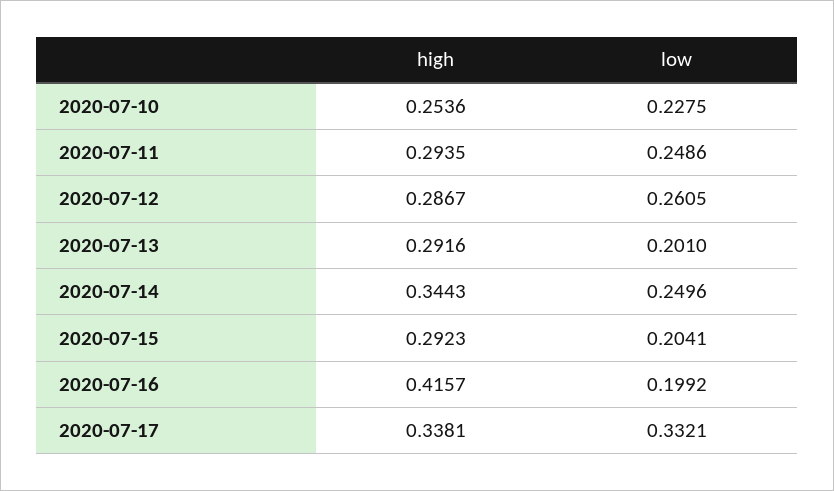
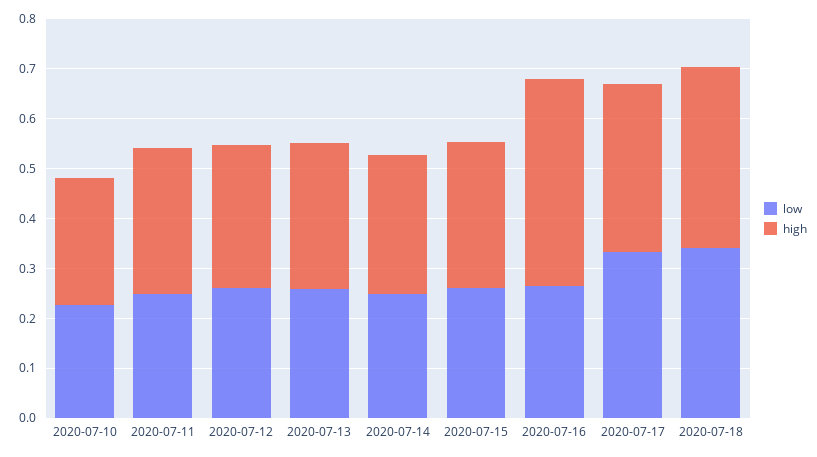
  {
    "high": {
      "2020-07-10": 0.2536,
      "2020-07-11": 0.2935,
      "2020-07-12": 0.2867,
      "2020-07-13": 0.2916,
-     "2020-07-14": 0.3443,
+     "2020-07-14": 0.28,
      "2020-07-15": 0.2923,
      "2020-07-16": 0.4157,
-     "2020-07-17": 0.3381
+     "2020-07-17": 0.3381,
+     "2020-07-18": 0.36
    },
    "low": {
      "2020-07-10": 0.2275,
      "2020-07-11": 0.2486,
      "2020-07-12": 0.2605,
-     "2020-07-13": 0.201,
+     "2020-07-13": 0.26,
      "2020-07-14": 0.2496,
-     "2020-07-15": 0.2041,
+     "2020-07-15": 0.26,
-     "2020-07-16": 0.1992,
+     "2020-07-16": 0.26,
-     "2020-07-17": 0.3321
+     "2020-07-17": 0.3321,
+     "2020-07-18": 0.34
    }
  }

